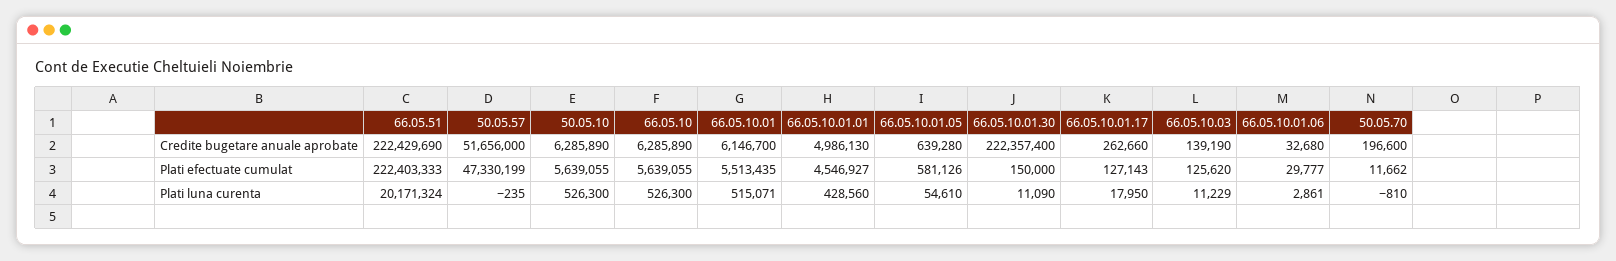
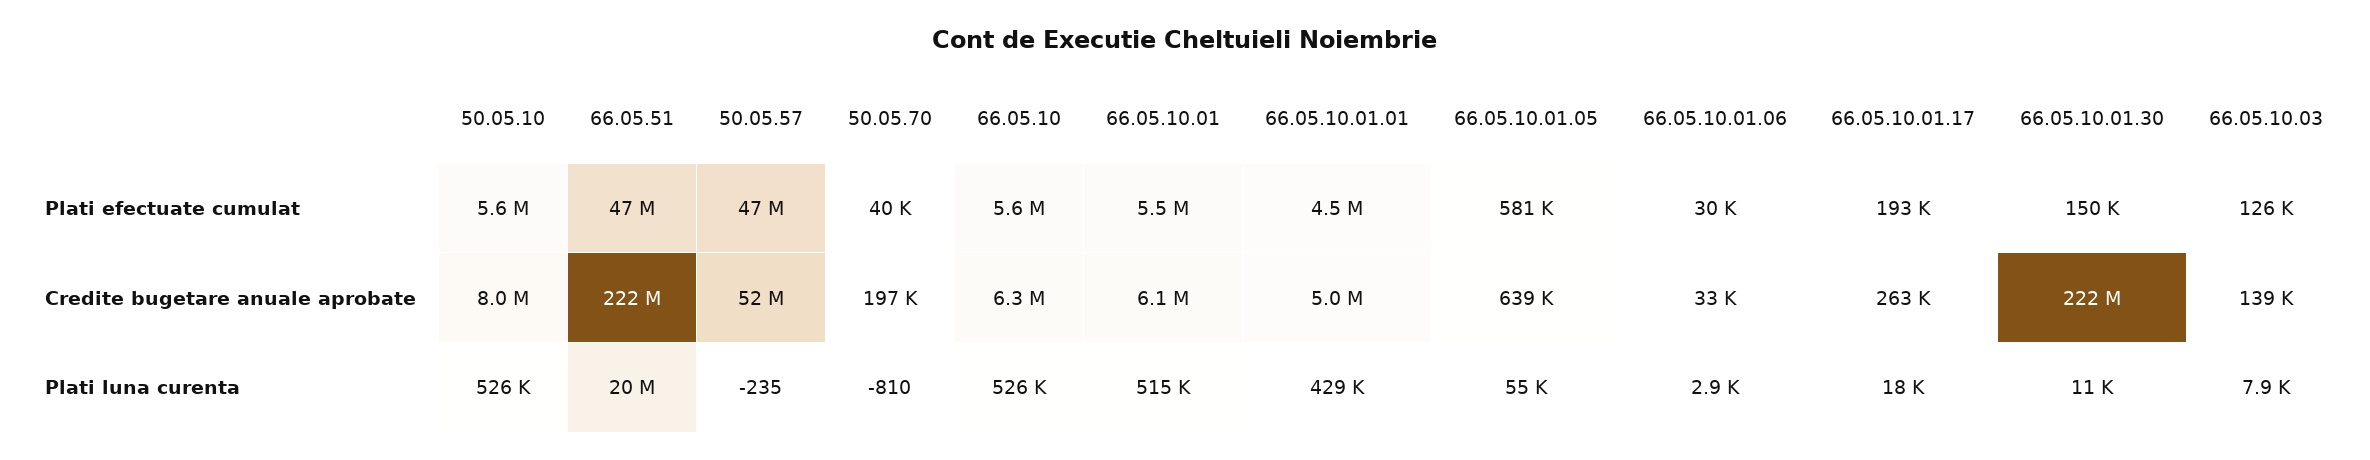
  {
    "66.05.51": {
      "Credite bugetare anuale aprobate": 222429690,
-     "Plati efectuate cumulat": 222403333,
+     "Plati efectuate cumulat": 47000000,
      "Plati luna curenta": 20171324
    },
    "50.05.57": {
      "Credite bugetare anuale aprobate": 51656000,
      "Plati efectuate cumulat": 47330199,
      "Plati luna curenta": -235
    },
    "50.05.10": {
-     "Credite bugetare anuale aprobate": 6285890,
+     "Credite bugetare anuale aprobate": 8000000,
      "Plati efectuate cumulat": 5639055,
      "Plati luna curenta": 526300
    },
    "66.05.10": {
      "Credite bugetare anuale aprobate": 6285890,
      "Plati efectuate cumulat": 5639055,
      "Plati luna curenta": 526300
    },
    "66.05.10.01": {
      "Credite bugetare anuale aprobate": 6146700,
      "Plati efectuate cumulat": 5513435,
      "Plati luna curenta": 515071
    },
    "66.05.10.01.01": {
      "Credite bugetare anuale aprobate": 4986130,
      "Plati efectuate cumulat": 4546927,
      "Plati luna curenta": 428560
    },
    "66.05.10.01.05": {
      "Credite bugetare anuale aprobate": 639280,
      "Plati efectuate cumulat": 581126,
      "Plati luna curenta": 54610
    },
    "66.05.10.01.30": {
      "Credite bugetare anuale aprobate": 222357400,
      "Plati efectuate cumulat": 150000,
      "Plati luna curenta": 11090
    },
    "66.05.10.01.17": {
      "Credite bugetare anuale aprobate": 262660,
-     "Plati efectuate cumulat": 127143,
+     "Plati efectuate cumulat": 193000,
      "Plati luna curenta": 17950
    },
    "66.05.10.03": {
      "Credite bugetare anuale aprobate": 139190,
      "Plati efectuate cumulat": 125620,
-     "Plati luna curenta": 11229
+     "Plati luna curenta": 7900
    },
    "66.05.10.01.06": {
      "Credite bugetare anuale aprobate": 32680,
      "Plati efectuate cumulat": 29777,
      "Plati luna curenta": 2861
    },
    "50.05.70": {
      "Credite bugetare anuale aprobate": 196600,
-     "Plati efectuate cumulat": 11662,
+     "Plati efectuate cumulat": 40000,
      "Plati luna curenta": -810
    }
  }

